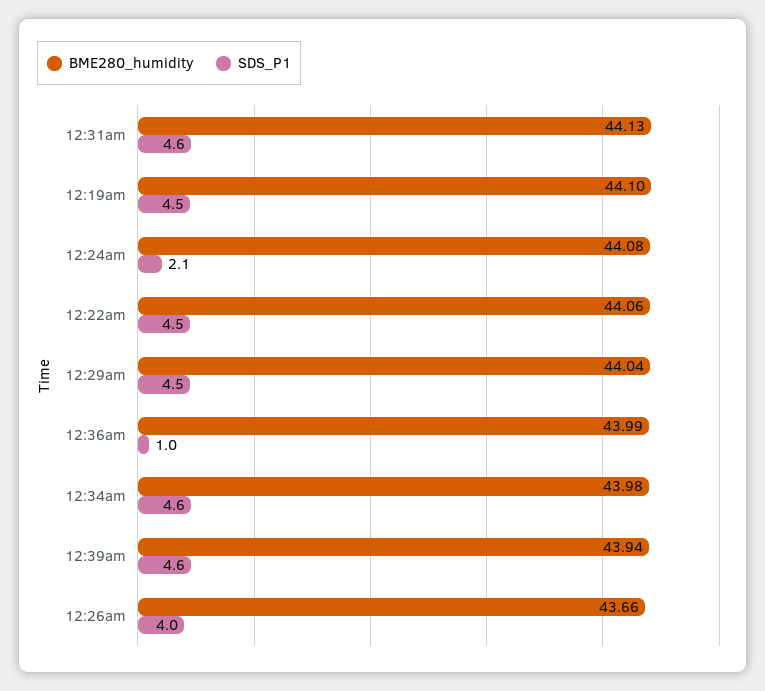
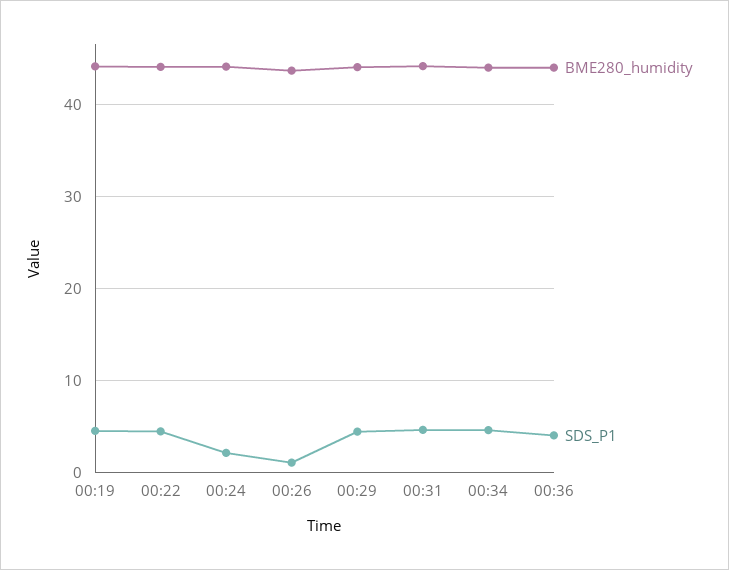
  {
    "BME280_humidity": {
      "12:31am": 44.13,
      "12:19am": 44.1,
      "12:24am": 44.08,
      "12:22am": 44.06,
      "12:29am": 44.04,
      "12:36am": 43.99,
      "12:34am": 43.98,
-     "12:39am": 43.94,
      "12:26am": 43.66
    },
    "SDS_P1": {
      "12:31am": 4.6,
      "12:19am": 4.5,
      "12:24am": 2.1,
      "12:22am": 4.5,
      "12:29am": 4.5,
-     "12:36am": 1,
+     "12:36am": 4,
      "12:34am": 4.6,
-     "12:39am": 4.6,
-     "12:26am": 4
+     "12:26am": 1
    }
  }

